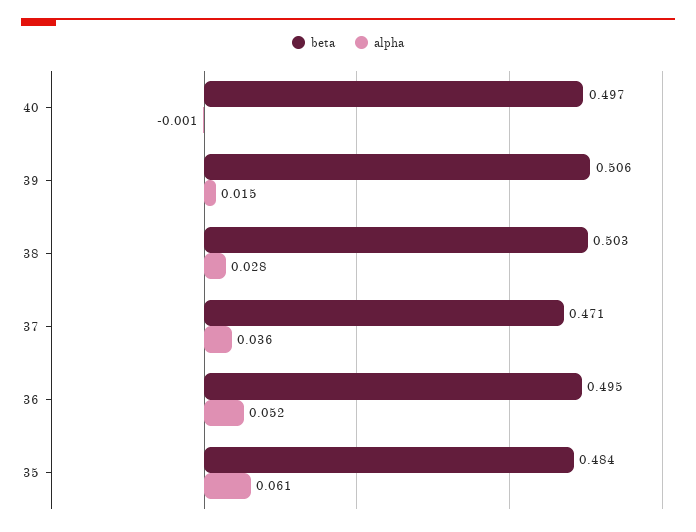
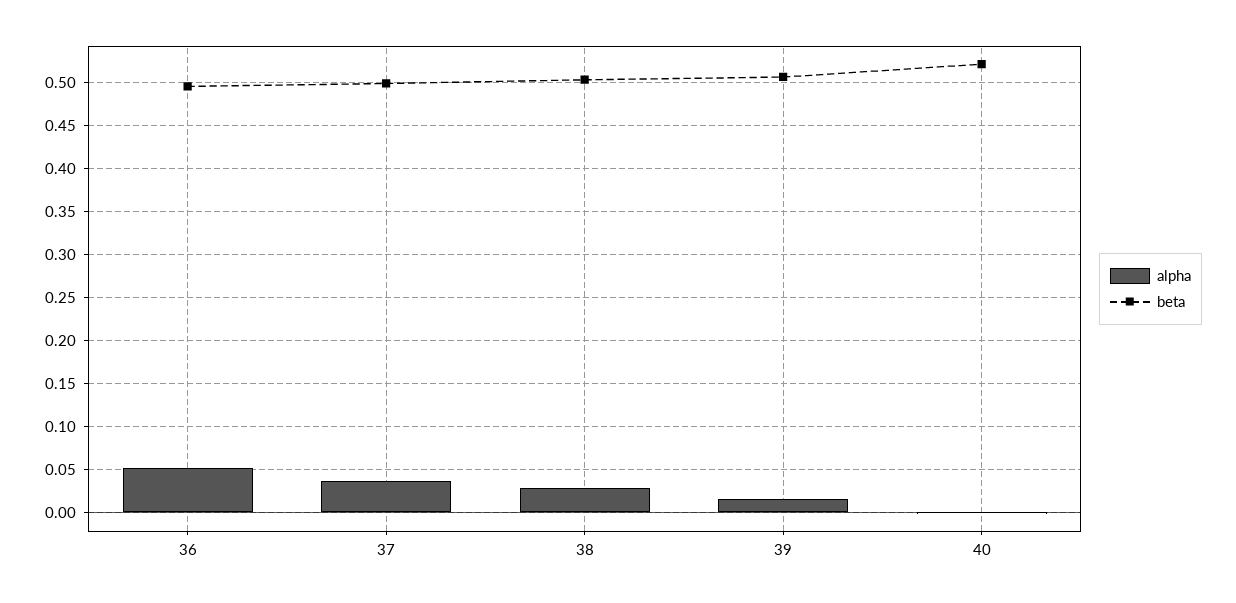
  {
    "beta": {
-     "40": 0.497,
+     "40": 0.52,
      "39": 0.506,
      "38": 0.503,
-     "37": 0.471,
+     "37": 0.5,
-     "36": 0.495,
+     "36": 0.495
-     "35": 0.484
    },
    "alpha": {
      "40": -0.001,
      "39": 0.015,
      "38": 0.028,
      "37": 0.036,
-     "36": 0.052,
+     "36": 0.052
-     "35": 0.061
    }
  }

